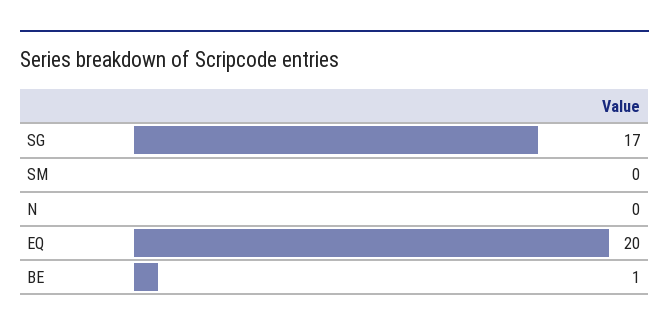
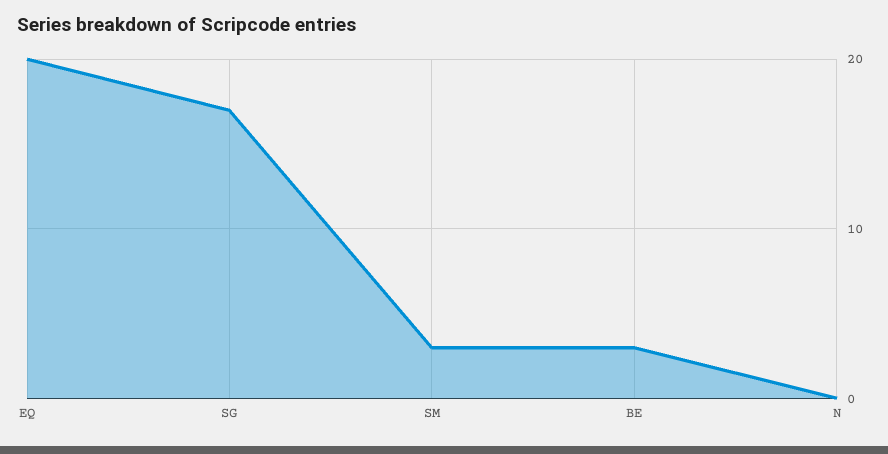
  {
    "SG": 17,
-   "SM": 0,
+   "SM": 3,
    "N": 0,
    "EQ": 20,
-   "BE": 1
+   "BE": 3
  }

